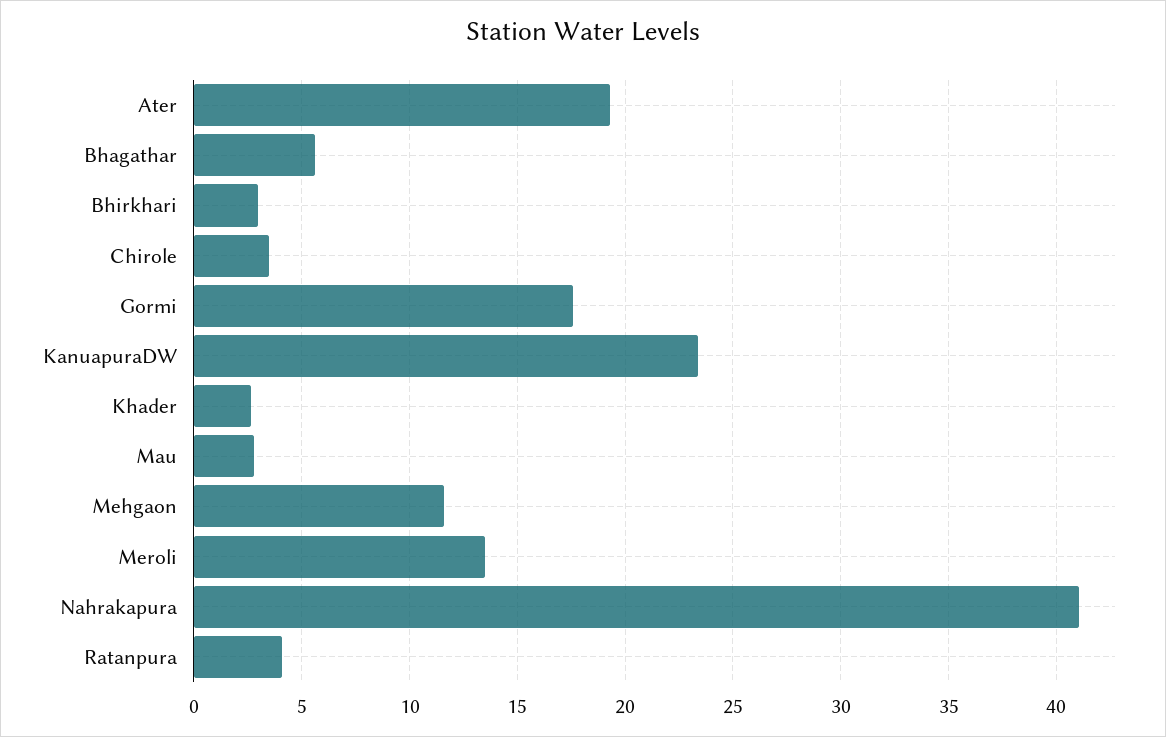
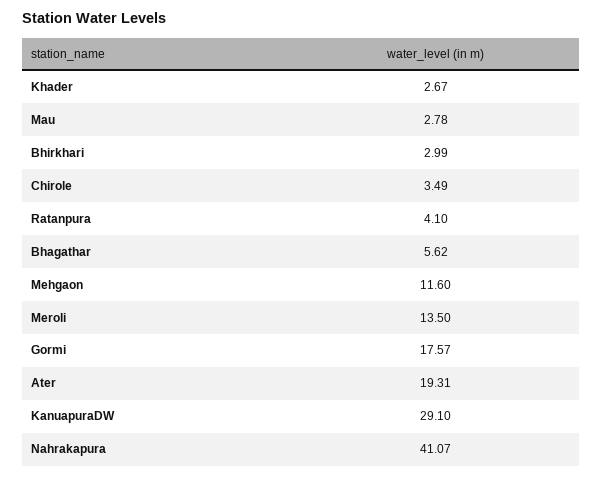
  {
    "Ater": 19.31,
    "Bhagathar": 5.62,
    "Bhirkhari": 2.99,
    "Chirole": 3.49,
    "Gormi": 17.57,
-   "KanuapuraDW": 23.5,
+   "KanuapuraDW": 29.1,
    "Khader": 2.67,
    "Mau": 2.78,
    "Mehgaon": 11.6,
    "Meroli": 13.5,
    "Nahrakapura": 41.07,
    "Ratanpura": 4.1
  }

